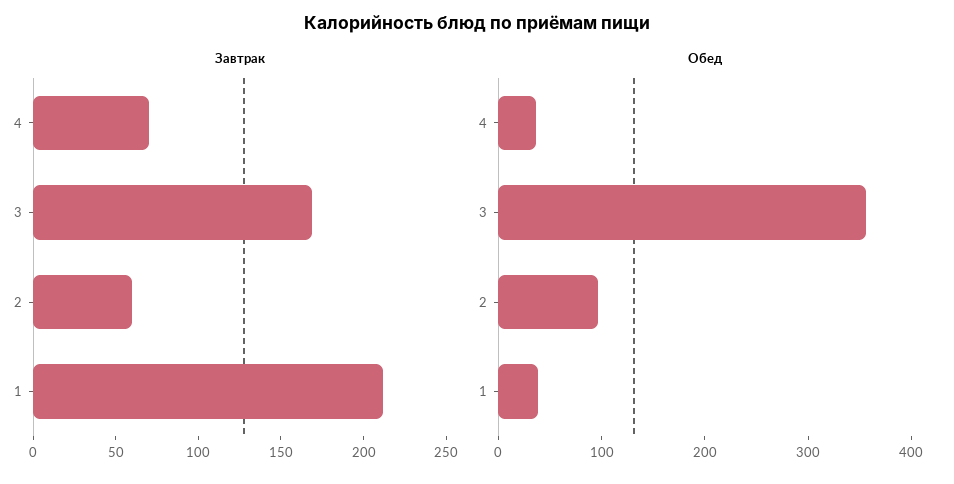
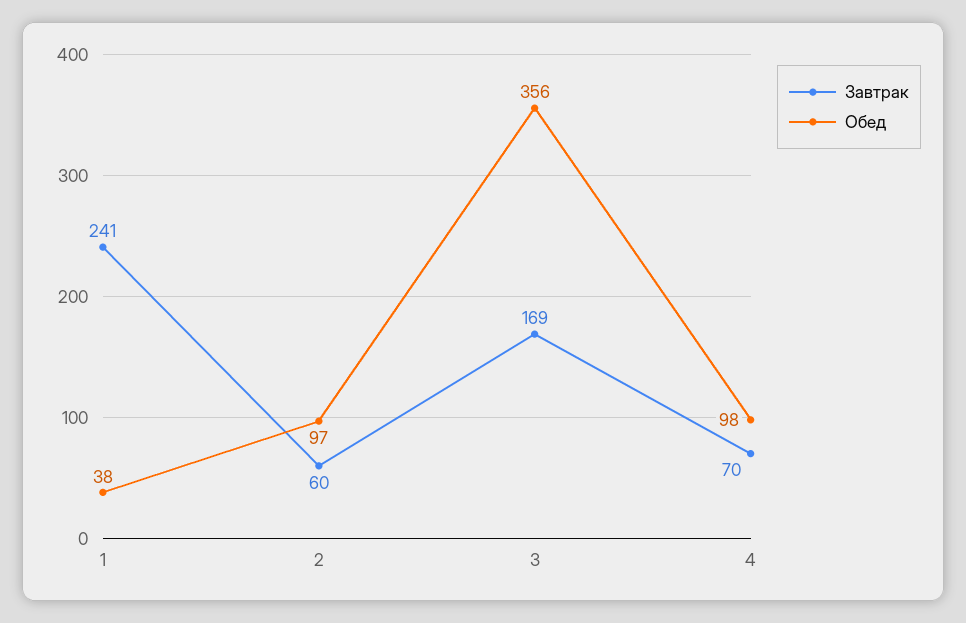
  {
    "Завтрак": {
      "4": 70,
      "3": 169,
      "2": 60,
-     "1": 210
+     "1": 241
    },
    "Обед": {
-     "4": 40,
+     "4": 98,
      "3": 356,
      "2": 97,
      "1": 38
    }
  }

